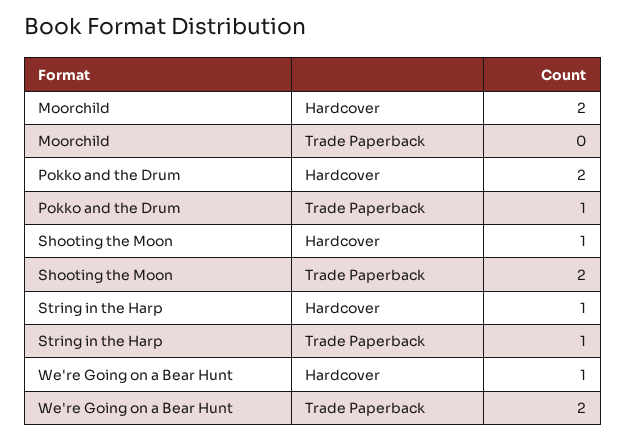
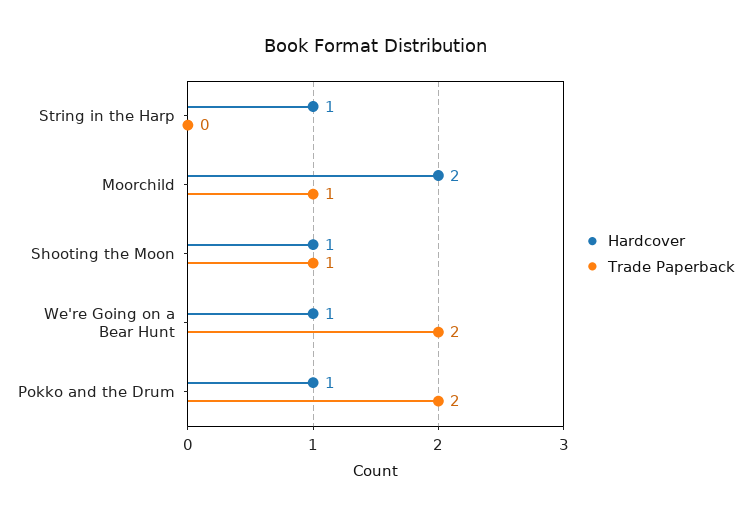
  {
    "Hardcover": {
      "Moorchild": 2,
-     "Pokko and the Drum": 2,
+     "Pokko and the Drum": 1,
      "Shooting the Moon": 1,
      "String in the Harp": 1,
      "We're Going on a Bear Hunt": 1
    },
    "Trade Paperback": {
-     "Moorchild": 0,
+     "Moorchild": 1,
-     "Pokko and the Drum": 1,
+     "Pokko and the Drum": 2,
-     "Shooting the Moon": 2,
+     "Shooting the Moon": 1,
-     "String in the Harp": 1,
+     "String in the Harp": 0,
      "We're Going on a Bear Hunt": 2
    }
  }

